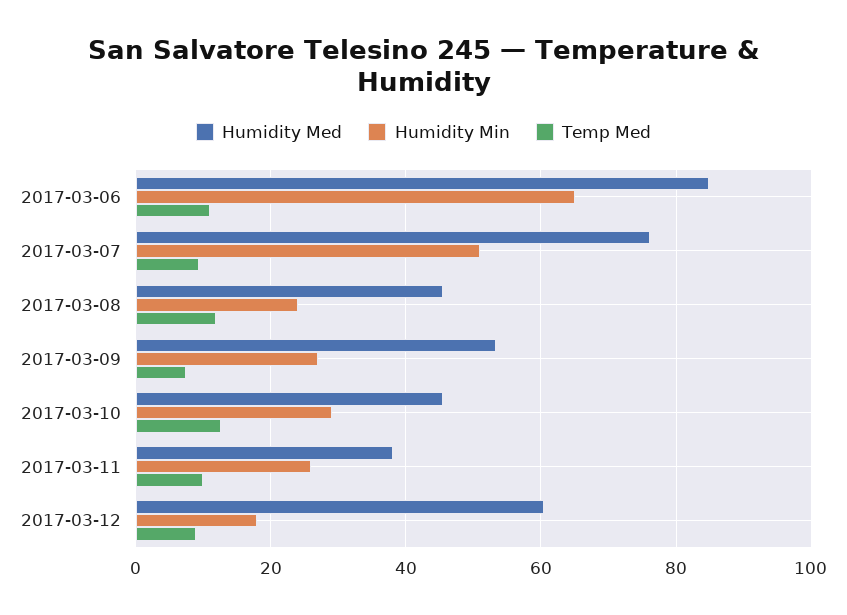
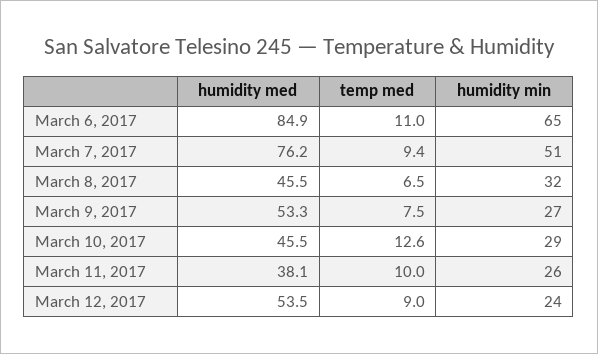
  {
    "Humidity Med": {
      "2017-03-06": 84.9,
      "2017-03-07": 76.2,
      "2017-03-08": 45.5,
      "2017-03-09": 53.3,
      "2017-03-10": 45.5,
      "2017-03-11": 38.1,
-     "2017-03-12": 60
+     "2017-03-12": 53.5
    },
    "Humidity Min": {
      "2017-03-06": 65,
      "2017-03-07": 51,
-     "2017-03-08": 24,
+     "2017-03-08": 32,
      "2017-03-09": 27,
      "2017-03-10": 29,
      "2017-03-11": 26,
-     "2017-03-12": 18
+     "2017-03-12": 24
    },
    "Temp Med": {
      "2017-03-06": 11,
      "2017-03-07": 9.4,
-     "2017-03-08": 12,
+     "2017-03-08": 6.5,
      "2017-03-09": 7.5,
      "2017-03-10": 12.6,
      "2017-03-11": 10,
      "2017-03-12": 9
    }
  }

